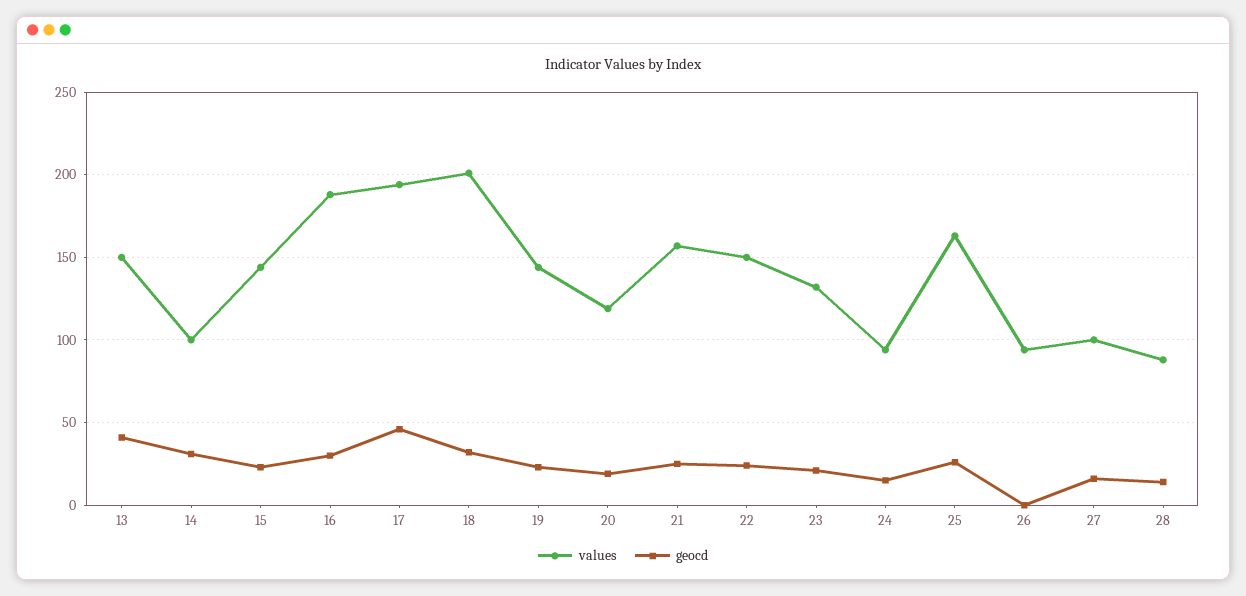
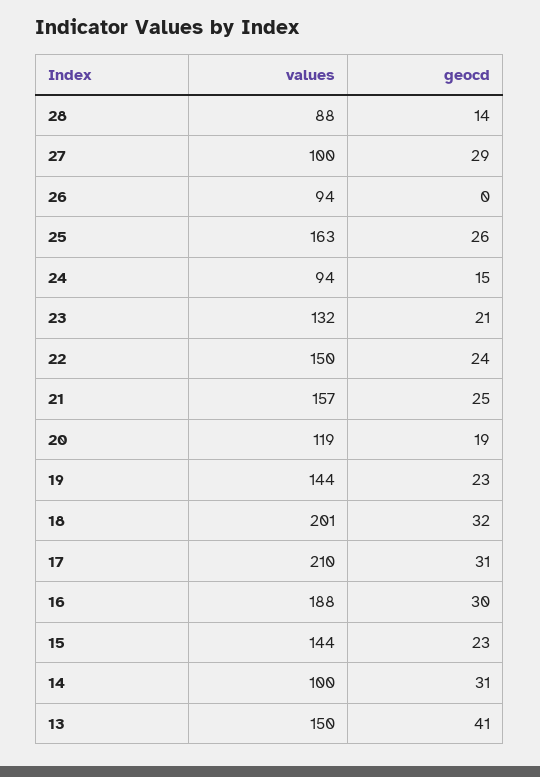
  {
    "values": {
      "13": 150,
      "14": 100,
      "15": 144,
      "16": 188,
-     "17": 195,
+     "17": 210,
      "18": 201,
      "19": 144,
      "20": 119,
      "21": 157,
      "22": 150,
      "23": 132,
      "24": 94,
      "25": 163,
      "26": 94,
      "27": 100,
      "28": 88
    },
    "geocd": {
      "13": 41,
      "14": 31,
      "15": 23,
      "16": 30,
-     "17": 45,
+     "17": 31,
      "18": 32,
      "19": 23,
      "20": 19,
      "21": 25,
      "22": 24,
      "23": 21,
      "24": 15,
      "25": 26,
      "26": 0,
-     "27": 15,
+     "27": 29,
      "28": 14
    }
  }

